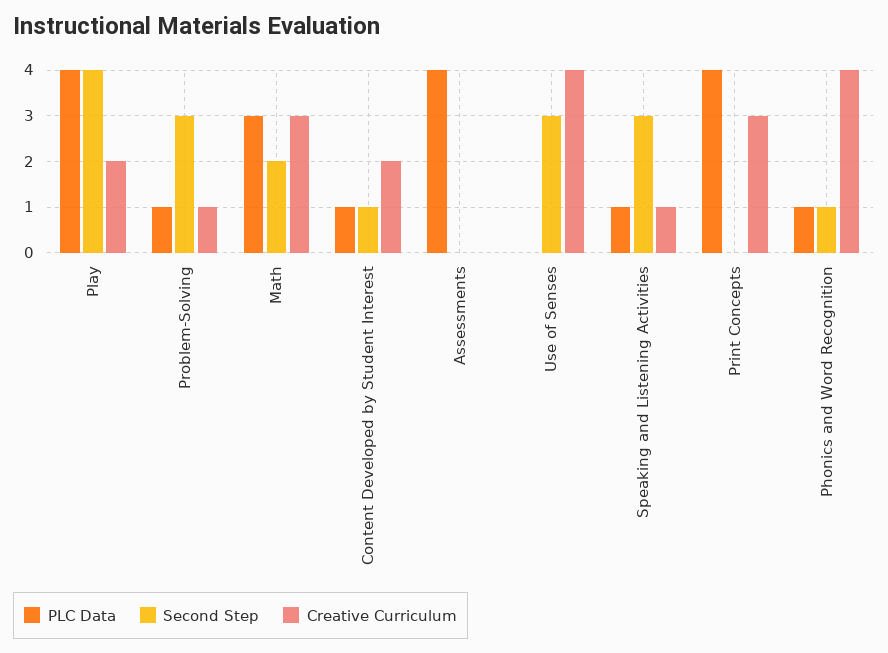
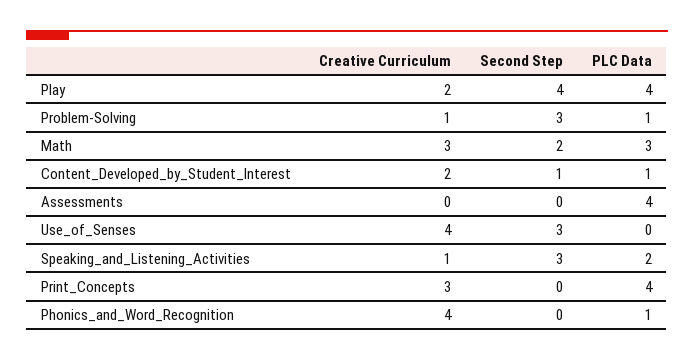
  {
    "PLC Data": {
      "Play": 4,
      "Problem-Solving": 1,
      "Math": 3,
      "Content Developed by Student Interest": 1,
      "Assessments": 4,
      "Use of Senses": 0,
-     "Speaking and Listening Activities": 1,
+     "Speaking and Listening Activities": 2,
      "Print Concepts": 4,
      "Phonics and Word Recognition": 1
    },
    "Second Step": {
      "Play": 4,
      "Problem-Solving": 3,
      "Math": 2,
      "Content Developed by Student Interest": 1,
      "Assessments": 0,
      "Use of Senses": 3,
      "Speaking and Listening Activities": 3,
      "Print Concepts": 0,
-     "Phonics and Word Recognition": 1
+     "Phonics and Word Recognition": 0
    },
    "Creative Curriculum": {
      "Play": 2,
      "Problem-Solving": 1,
      "Math": 3,
      "Content Developed by Student Interest": 2,
      "Assessments": 0,
      "Use of Senses": 4,
      "Speaking and Listening Activities": 1,
      "Print Concepts": 3,
      "Phonics and Word Recognition": 4
    }
  }

